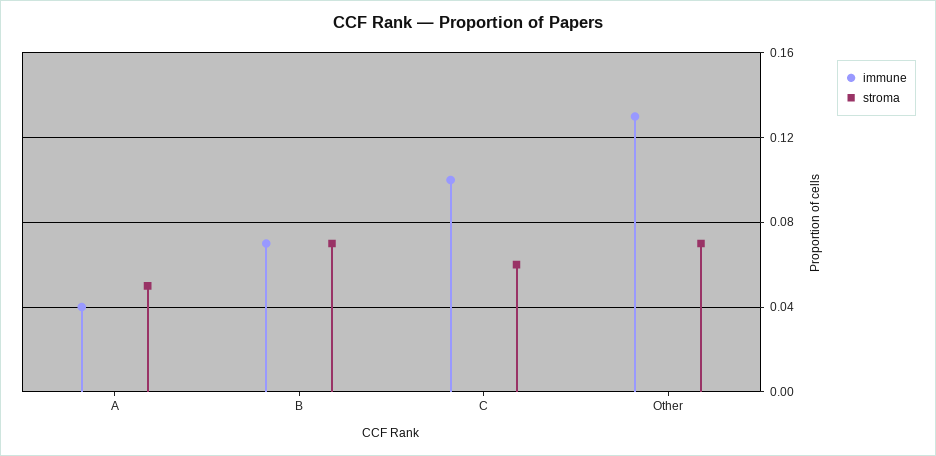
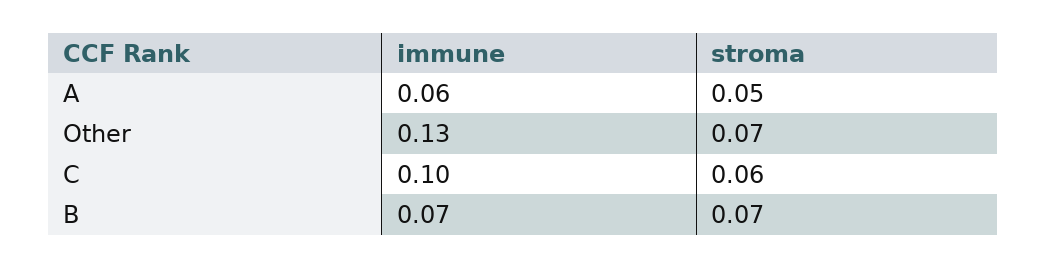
  {
    "immune": {
-     "A": 0.04,
+     "A": 0.06,
      "B": 0.07,
      "C": 0.1,
      "Other": 0.13
    },
    "stroma": {
      "A": 0.05,
      "B": 0.07,
      "C": 0.06,
      "Other": 0.07
    }
  }

